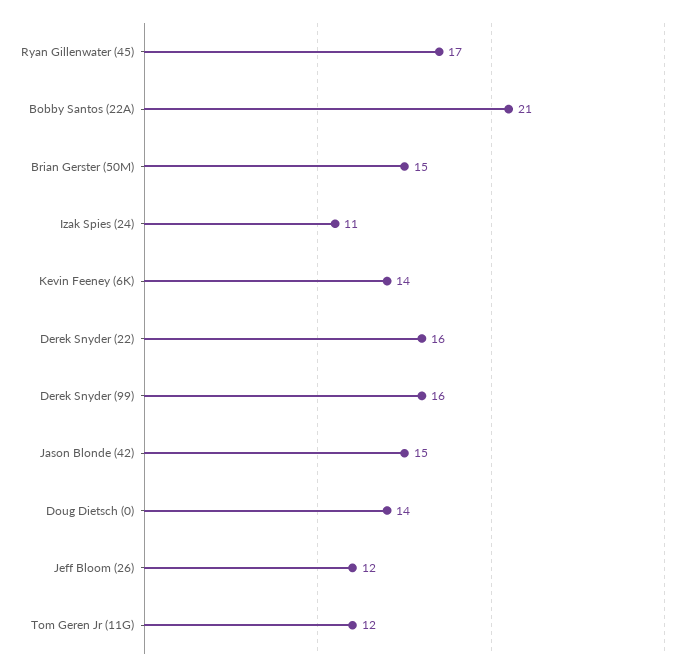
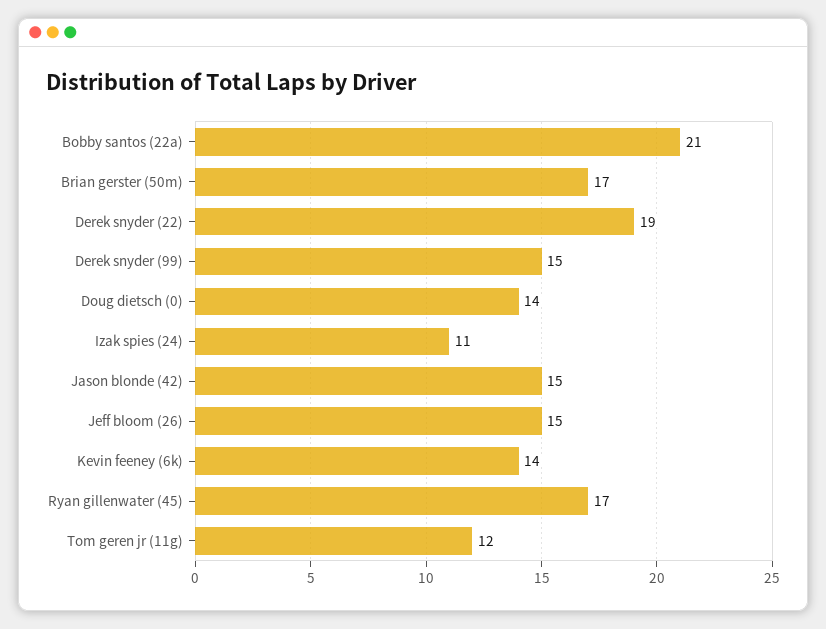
  {
    "Ryan Gillenwater (45)": 17,
    "Bobby Santos (22A)": 21,
-   "Brian Gerster (50M)": 15,
+   "Brian Gerster (50M)": 17,
    "Izak Spies (24)": 11,
    "Kevin Feeney (6K)": 14,
-   "Derek Snyder (22)": 16,
+   "Derek Snyder (22)": 19,
-   "Derek Snyder (99)": 16,
+   "Derek Snyder (99)": 15,
    "Jason Blonde (42)": 15,
    "Doug Dietsch (0)": 14,
-   "Jeff Bloom (26)": 12,
+   "Jeff Bloom (26)": 15,
    "Tom Geren Jr (11G)": 12
  }

